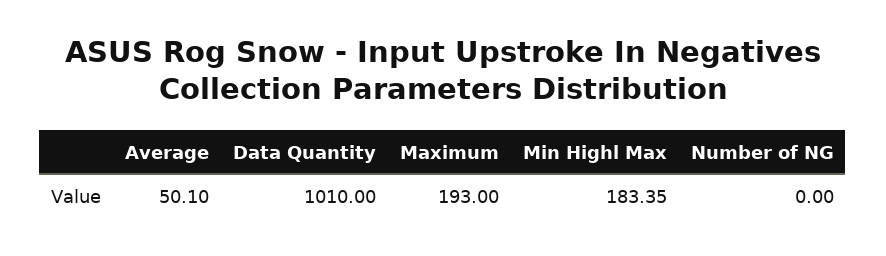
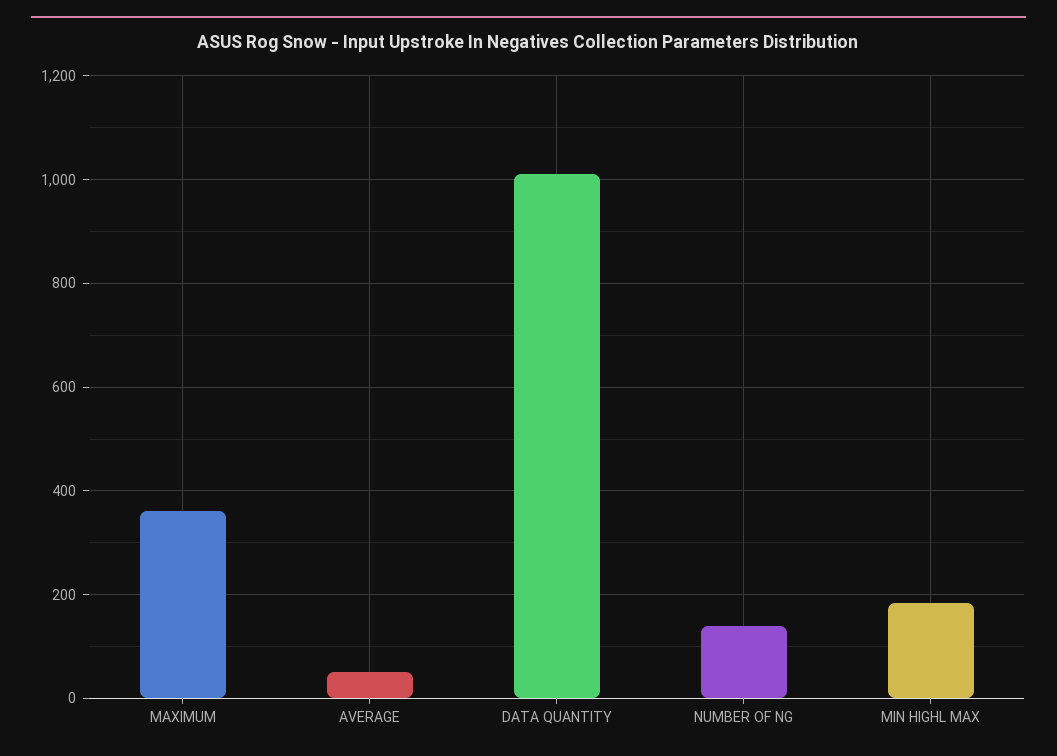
  {
    "Average": 50.1,
    "Data Quantity": 1010,
-   "Maximum": 193,
+   "Maximum": 360,
    "Min Highl Max": 183.35,
-   "Number of NG": 0
+   "Number of NG": 140
  }

